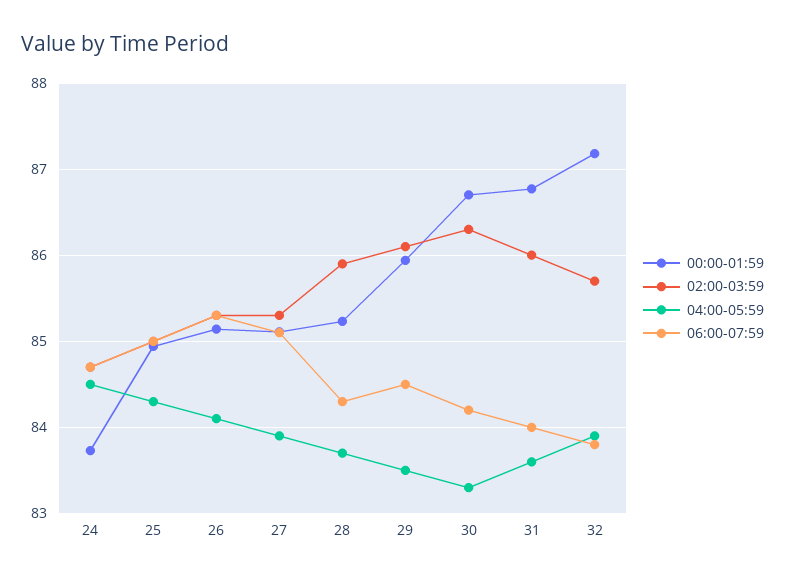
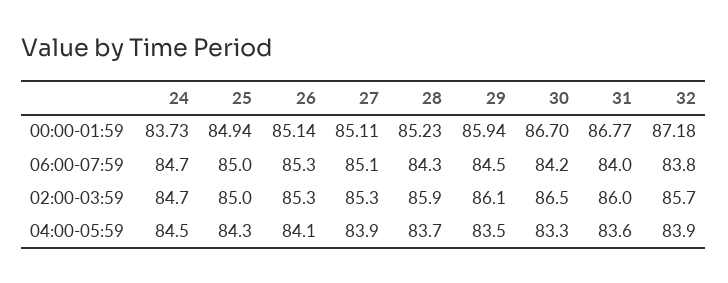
  {
    "00:00-01:59": {
      "24": 83.73,
      "25": 84.94,
      "26": 85.14,
      "27": 85.11,
      "28": 85.23,
      "29": 85.94,
      "30": 86.7,
      "31": 86.77,
      "32": 87.18
    },
    "02:00-03:59": {
      "24": 84.7,
      "25": 85,
      "26": 85.3,
      "27": 85.3,
      "28": 85.9,
      "29": 86.1,
-     "30": 86.3,
+     "30": 86.5,
      "31": 86,
      "32": 85.7
    },
    "04:00-05:59": {
      "24": 84.5,
      "25": 84.3,
      "26": 84.1,
      "27": 83.9,
      "28": 83.7,
      "29": 83.5,
      "30": 83.3,
      "31": 83.6,
      "32": 83.9
    },
    "06:00-07:59": {
      "24": 84.7,
      "25": 85,
      "26": 85.3,
      "27": 85.1,
      "28": 84.3,
      "29": 84.5,
      "30": 84.2,
      "31": 84,
      "32": 83.8
    }
  }

